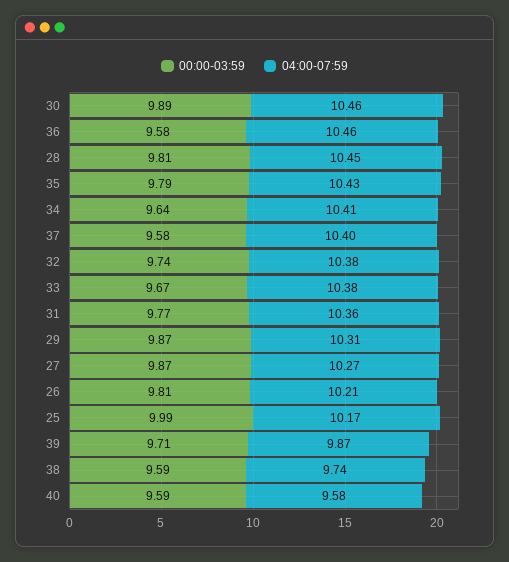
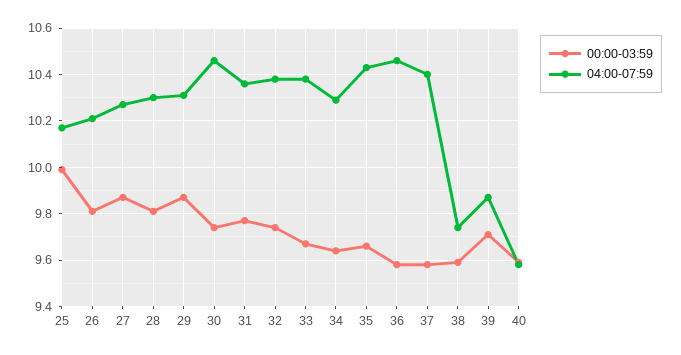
  {
    "00:00-03:59": {
-     "30": 9.89,
+     "30": 9.75,
      "36": 9.58,
      "28": 9.81,
-     "35": 9.79,
+     "35": 9.65,
      "34": 9.64,
      "37": 9.58,
      "32": 9.74,
      "33": 9.67,
      "31": 9.77,
      "29": 9.87,
      "27": 9.87,
      "26": 9.81,
      "25": 9.99,
      "39": 9.71,
      "38": 9.59,
      "40": 9.59
    },
    "04:00-07:59": {
      "30": 10.46,
      "36": 10.46,
-     "28": 10.45,
+     "28": 10.3,
      "35": 10.43,
-     "34": 10.41,
+     "34": 10.3,
      "37": 10.4,
      "32": 10.38,
      "33": 10.38,
      "31": 10.36,
      "29": 10.31,
      "27": 10.27,
      "26": 10.21,
      "25": 10.17,
      "39": 9.87,
      "38": 9.74,
      "40": 9.58
    }
  }

